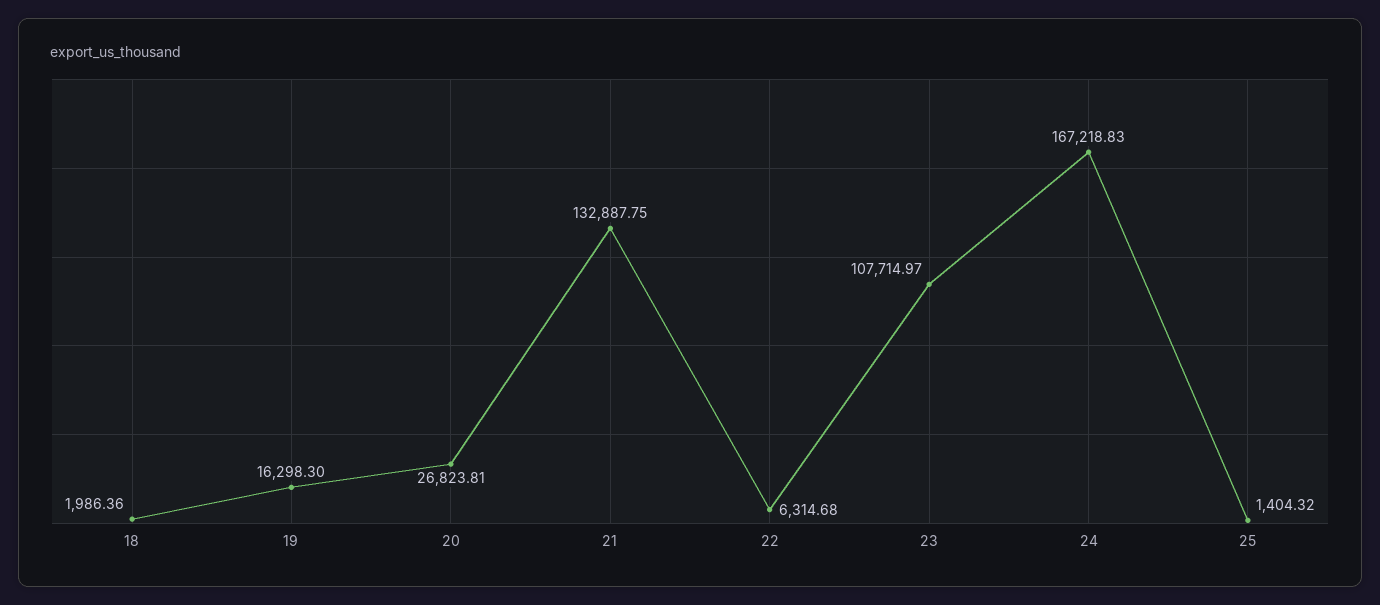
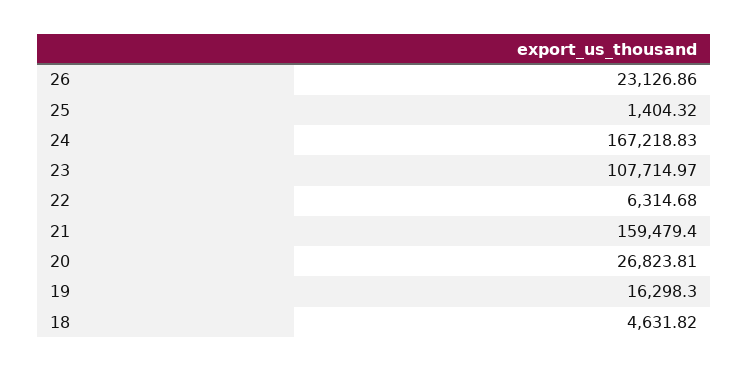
  {
-   "18": 1986.36,
+   "18": 4631.82,
    "19": 16298.3,
    "20": 26823.81,
-   "21": 132887.75,
+   "21": 159479.4,
    "22": 6314.68,
    "23": 107714.97,
    "24": 167218.83,
-   "25": 1404.32
+   "25": 1404.32,
+   "26": 23126.86
  }

